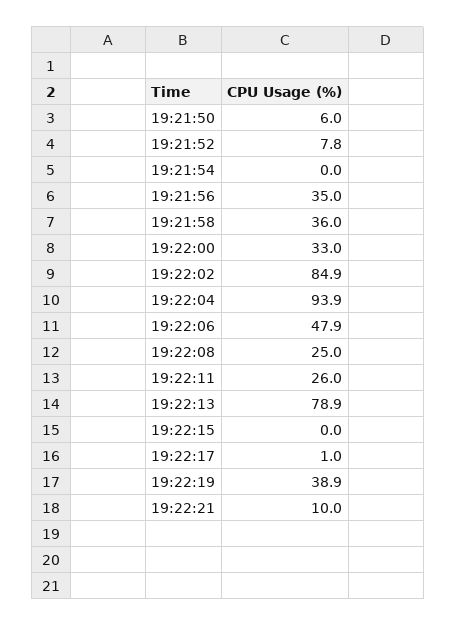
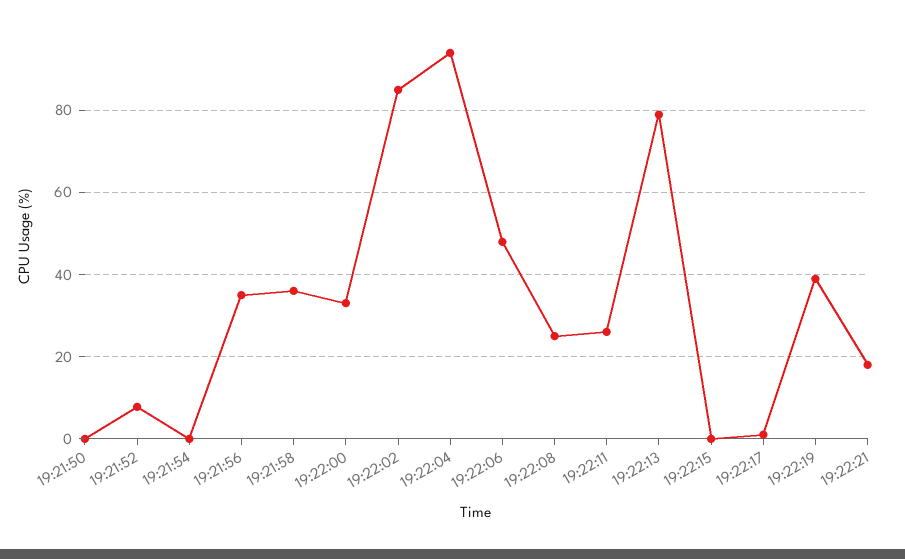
  {
-   "19:21:50": 6,
+   "19:21:50": 0,
    "19:21:52": 7.8,
    "19:21:54": 0,
    "19:21:56": 35,
    "19:21:58": 36,
    "19:22:00": 33,
    "19:22:02": 84.9,
    "19:22:04": 93.9,
    "19:22:06": 47.9,
    "19:22:08": 25,
    "19:22:11": 26,
    "19:22:13": 78.9,
    "19:22:15": 0,
    "19:22:17": 1,
    "19:22:19": 38.9,
-   "19:22:21": 10
+   "19:22:21": 18
  }

